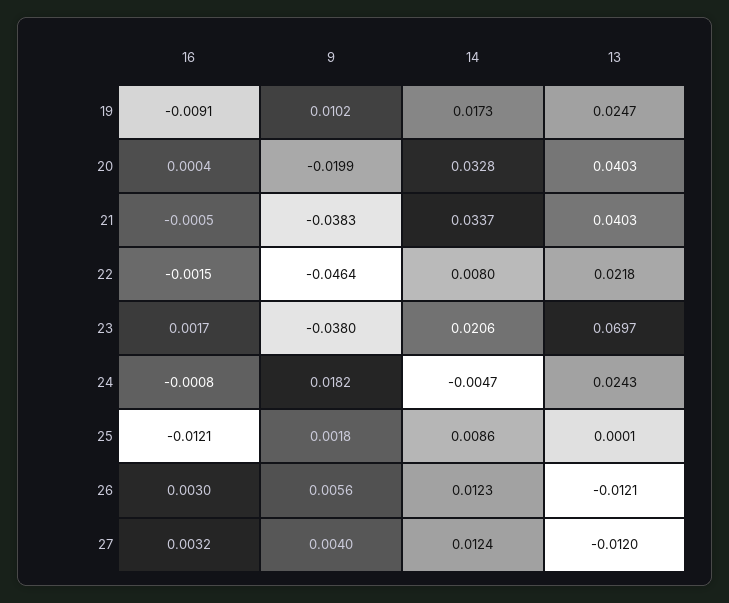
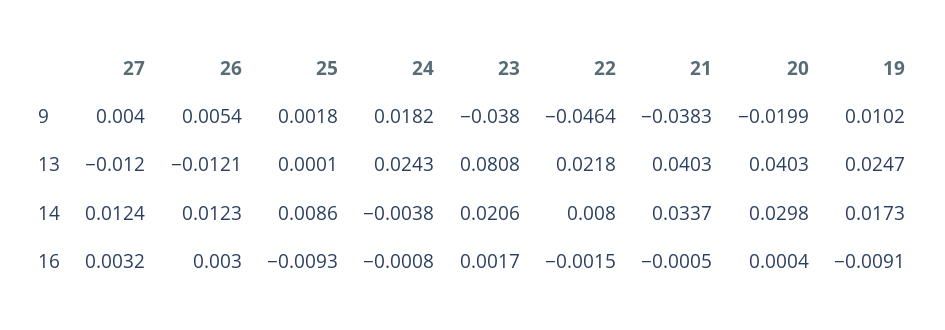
  {
    "16": {
      "19": -0.0091,
      "20": 0.0004,
      "21": -0.0005,
      "22": -0.0015,
      "23": 0.0017,
      "24": -0.0008,
-     "25": -0.0121,
+     "25": -0.0093,
      "26": 0.003,
      "27": 0.0032
    },
    "9": {
      "19": 0.0102,
      "20": -0.0199,
      "21": -0.0383,
      "22": -0.0464,
      "23": -0.038,
      "24": 0.0182,
      "25": 0.0018,
-     "26": 0.0056,
+     "26": 0.0054,
      "27": 0.004
    },
    "14": {
      "19": 0.0173,
-     "20": 0.0328,
+     "20": 0.0298,
      "21": 0.0337,
      "22": 0.008,
      "23": 0.0206,
-     "24": -0.0047,
+     "24": -0.0038,
      "25": 0.0086,
      "26": 0.0123,
      "27": 0.0124
    },
    "13": {
      "19": 0.0247,
      "20": 0.0403,
      "21": 0.0403,
      "22": 0.0218,
-     "23": 0.0697,
+     "23": 0.0808,
      "24": 0.0243,
      "25": 0.0001,
      "26": -0.0121,
      "27": -0.012
    }
  }

